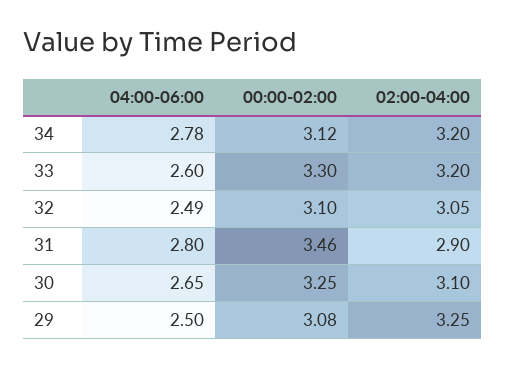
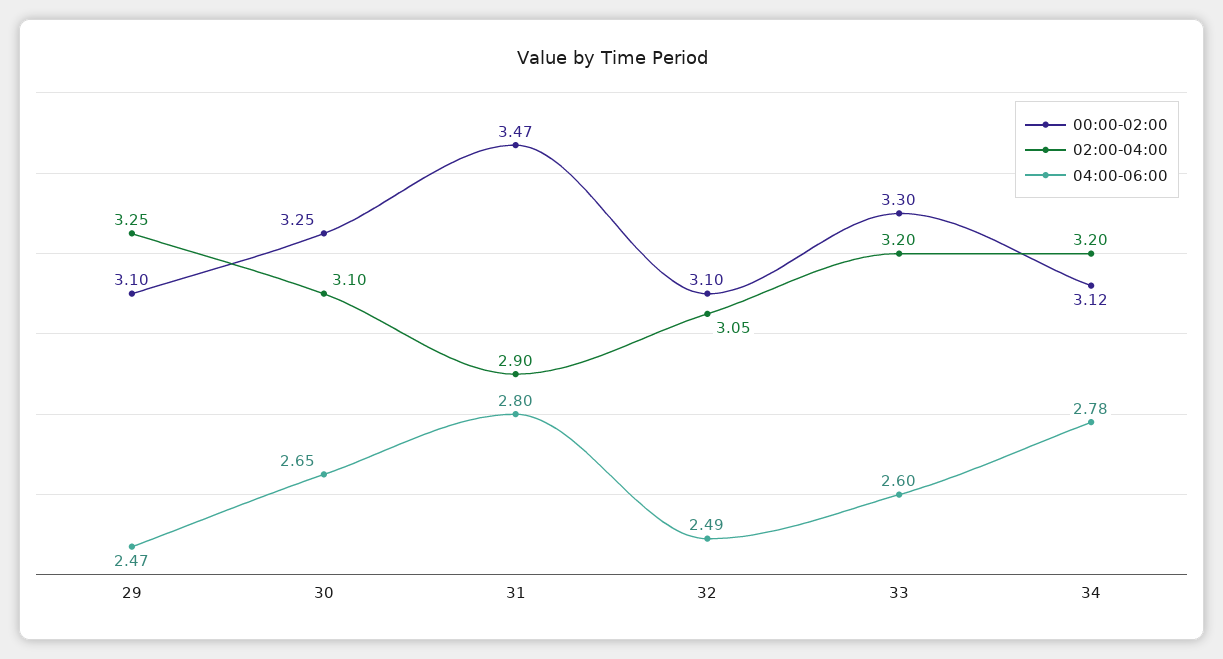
  {
    "04:00-06:00": {
      "34": 2.78,
      "33": 2.6,
      "32": 2.49,
      "31": 2.8,
      "30": 2.65,
-     "29": 2.5
+     "29": 2.47
    },
    "00:00-02:00": {
      "34": 3.12,
      "33": 3.3,
      "32": 3.1,
-     "31": 3.46,
+     "31": 3.47,
      "30": 3.25,
-     "29": 3.08
+     "29": 3.1
    },
    "02:00-04:00": {
      "34": 3.2,
      "33": 3.2,
      "32": 3.05,
      "31": 2.9,
      "30": 3.1,
      "29": 3.25
    }
  }

